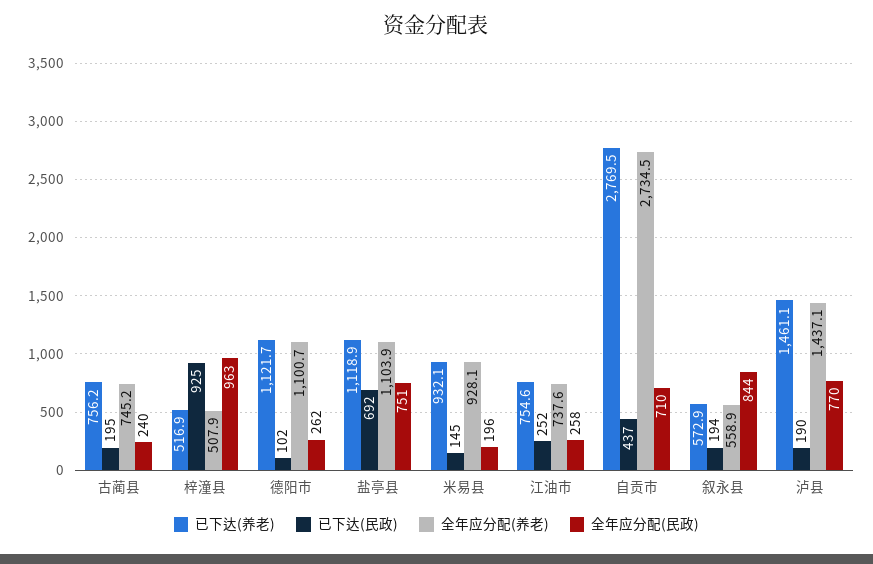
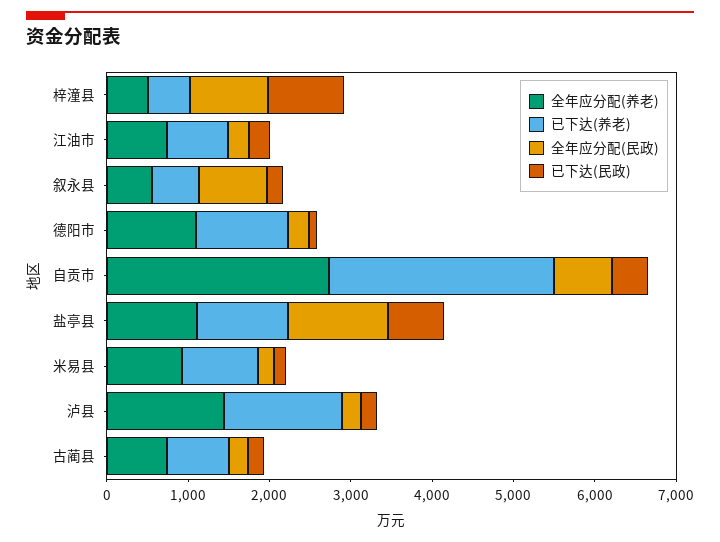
  {
    "已下达(养老)": {
      "古蔺县": 756.2,
      "梓潼县": 516.9,
      "德阳市": 1121.7,
      "盐亭县": 1118.9,
      "米易县": 932.1,
      "江油市": 754.6,
      "自贡市": 2769.5,
      "叙永县": 572.9,
      "泸县": 1461.1
    },
    "已下达(民政)": {
      "古蔺县": 195,
      "梓潼县": 925,
      "德阳市": 102,
      "盐亭县": 692,
      "米易县": 145,
      "江油市": 252,
      "自贡市": 437,
      "叙永县": 194,
      "泸县": 190
    },
    "全年应分配(养老)": {
      "古蔺县": 745.2,
      "梓潼县": 507.9,
      "德阳市": 1100.7,
      "盐亭县": 1103.9,
      "米易县": 928.1,
      "江油市": 737.6,
      "自贡市": 2734.5,
      "叙永县": 558.9,
      "泸县": 1437.1
    },
    "全年应分配(民政)": {
      "古蔺县": 240,
      "梓潼县": 963,
      "德阳市": 262,
-     "盐亭县": 751,
+     "盐亭县": 1200,
      "米易县": 196,
      "江油市": 258,
      "自贡市": 710,
      "叙永县": 844,
-     "泸县": 770
+     "泸县": 200
    }
  }

